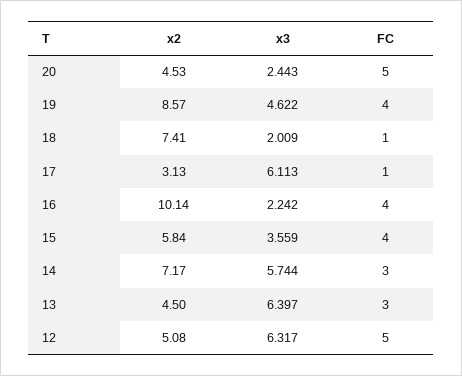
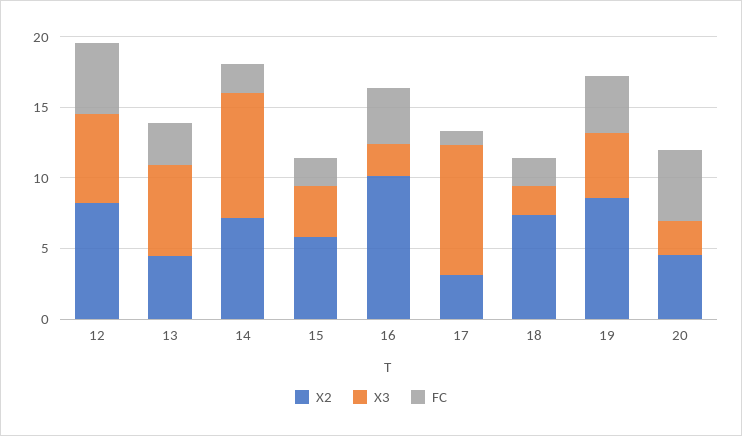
  {
    "x2": {
      "20": 4.53,
      "19": 8.57,
      "18": 7.41,
      "17": 3.13,
      "16": 10.14,
      "15": 5.84,
      "14": 7.17,
      "13": 4.5,
-     "12": 5.08
+     "12": 8
    },
    "x3": {
      "20": 2.443,
      "19": 4.622,
      "18": 2.009,
-     "17": 6.113,
+     "17": 9,
      "16": 2.242,
      "15": 3.559,
-     "14": 5.744,
+     "14": 9,
      "13": 6.397,
      "12": 6.317
    },
    "FC": {
      "20": 5,
      "19": 4,
-     "18": 1,
+     "18": 2,
      "17": 1,
      "16": 4,
-     "15": 4,
+     "15": 2,
-     "14": 3,
+     "14": 2,
      "13": 3,
      "12": 5
    }
  }

